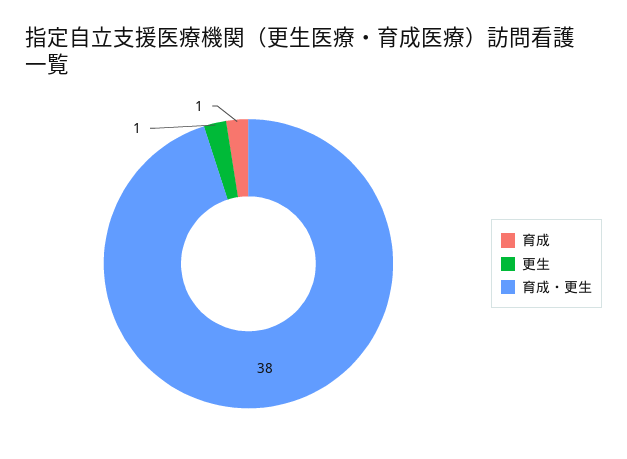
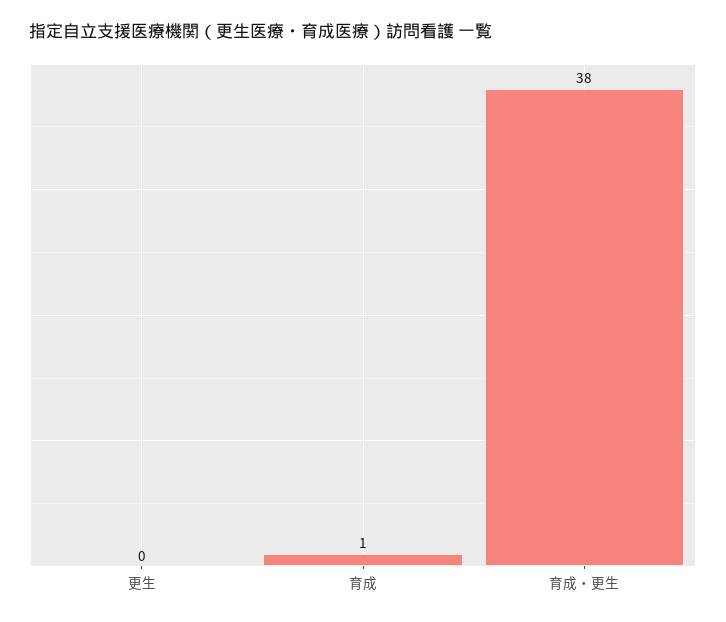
  {
    "育成": 1,
-   "更生": 1,
+   "更生": 0,
    "育成・更生": 38
  }

